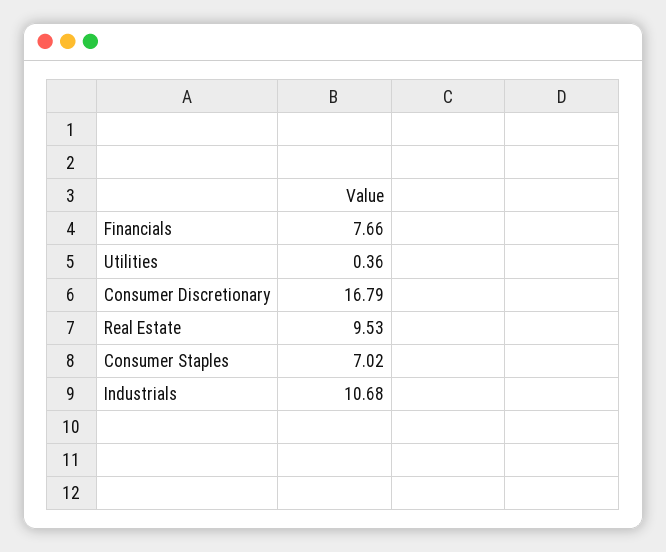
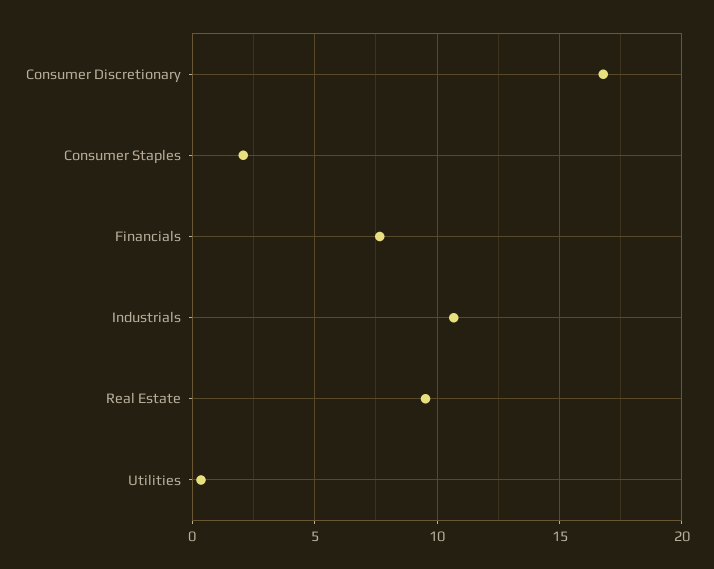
  {
    "Financials": 7.66,
    "Utilities": 0.36,
    "Consumer Discretionary": 16.79,
    "Real Estate": 9.53,
-   "Consumer Staples": 7.02,
+   "Consumer Staples": 2,
    "Industrials": 10.68
  }

